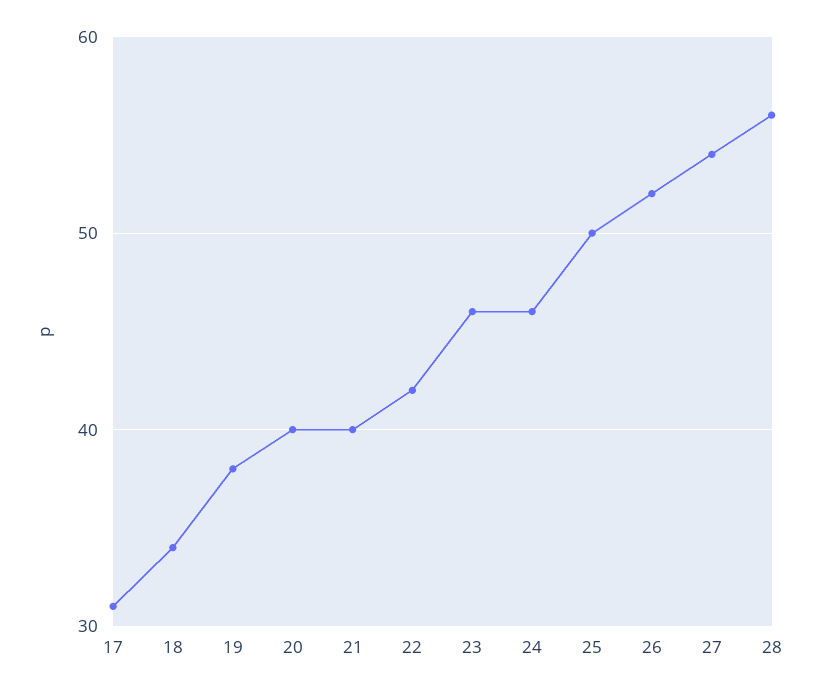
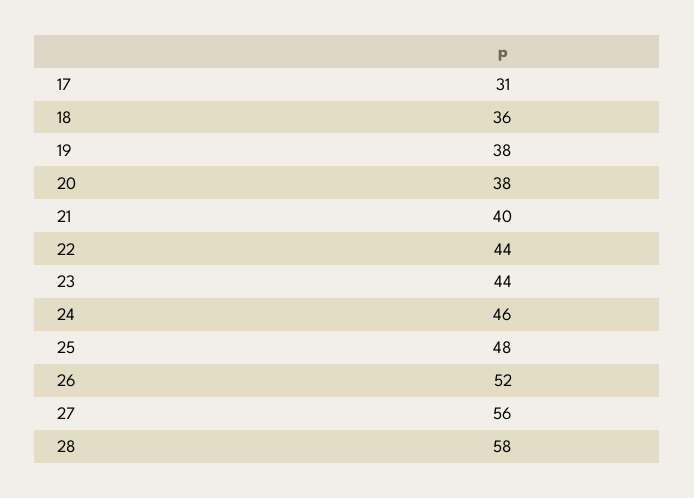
  {
    "17": 31,
-   "18": 34,
+   "18": 36,
    "19": 38,
-   "20": 40,
+   "20": 38,
    "21": 40,
-   "22": 42,
+   "22": 44,
-   "23": 46,
+   "23": 44,
    "24": 46,
-   "25": 50,
+   "25": 48,
    "26": 52,
-   "27": 54,
+   "27": 56,
-   "28": 56
+   "28": 58
  }

